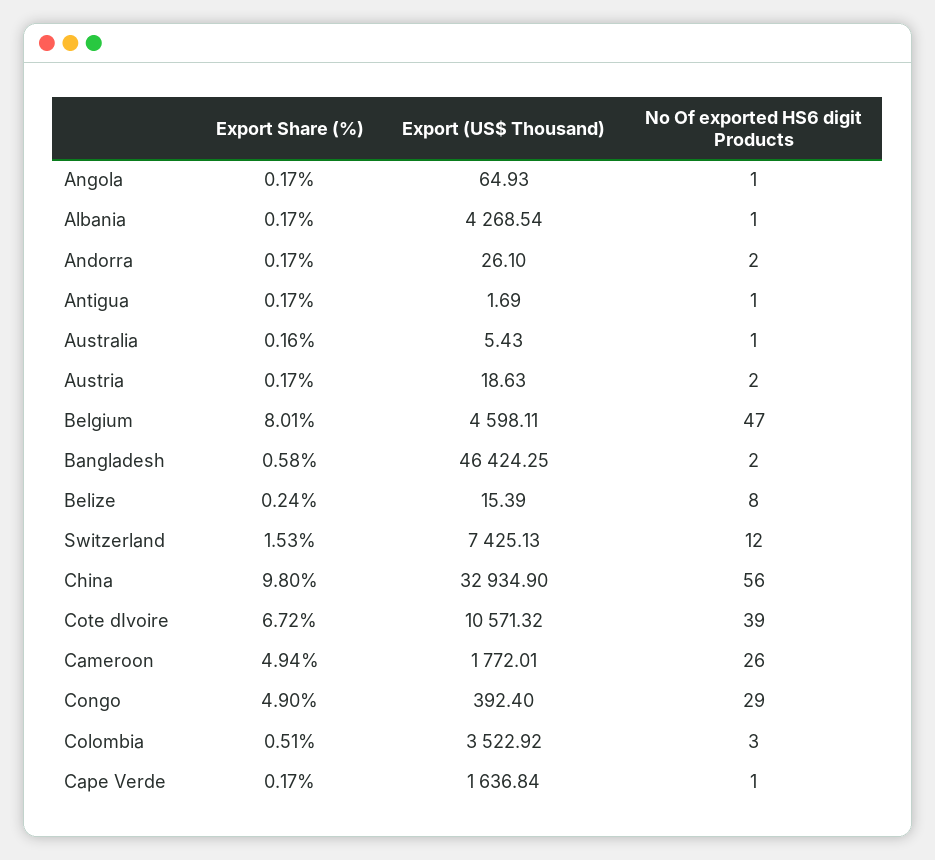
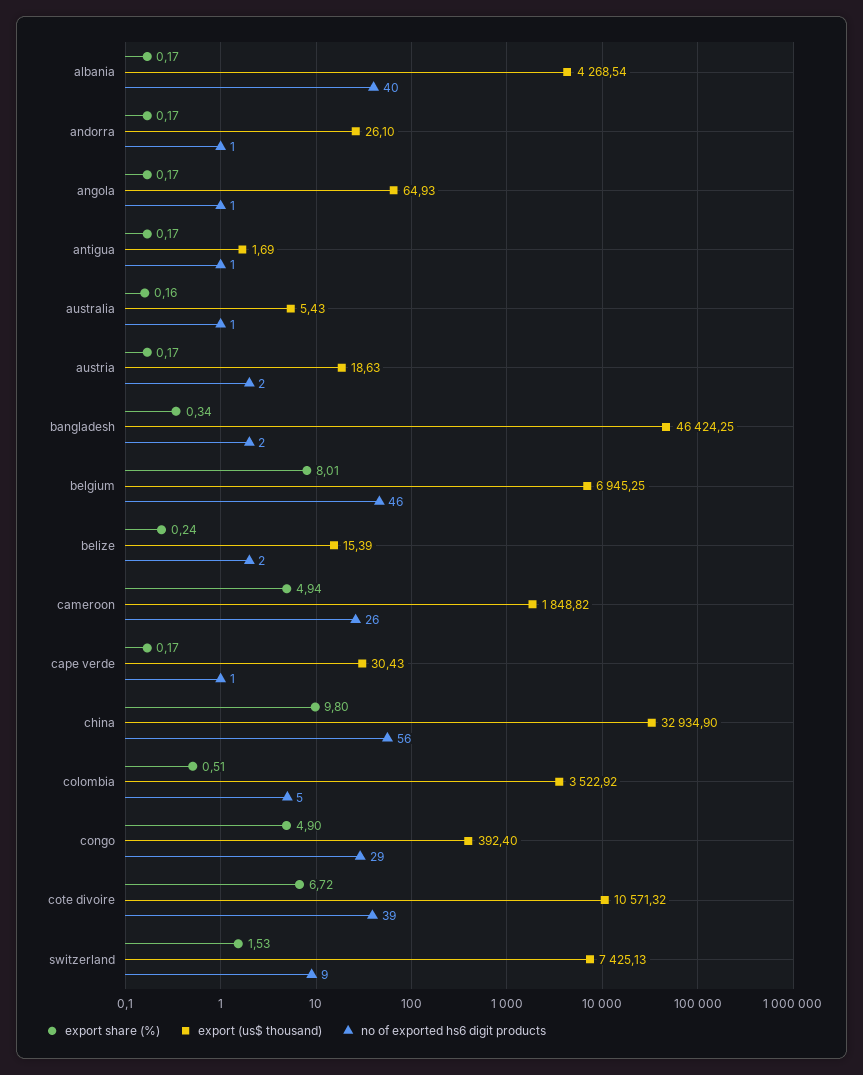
  {
    "Export Share (%)": {
      "Angola": 0.17,
      "Albania": 0.17,
      "Andorra": 0.17,
      "Antigua": 0.17,
      "Australia": 0.16,
      "Austria": 0.17,
      "Belgium": 8.01,
-     "Bangladesh": 0.58,
+     "Bangladesh": 0.34,
      "Belize": 0.24,
      "Switzerland": 1.53,
      "China": 9.8,
      "Cote dIvoire": 6.72,
      "Cameroon": 4.94,
      "Congo": 4.9,
      "Colombia": 0.51,
      "Cape Verde": 0.17
    },
    "Export (US$ Thousand)": {
      "Angola": 64.93,
      "Albania": 4268.54,
      "Andorra": 26.1,
      "Antigua": 1.69,
      "Australia": 5.43,
      "Austria": 18.63,
-     "Belgium": 4598.11,
+     "Belgium": 6945.25,
      "Bangladesh": 46424.25,
      "Belize": 15.39,
      "Switzerland": 7425.13,
      "China": 32934.9,
      "Cote dIvoire": 10571.32,
-     "Cameroon": 1772.01,
+     "Cameroon": 1848.82,
      "Congo": 392.4,
      "Colombia": 3522.92,
-     "Cape Verde": 1636.84
+     "Cape Verde": 30.43
    },
    "No Of exported HS6 digit Products": {
      "Angola": 1,
-     "Albania": 1,
+     "Albania": 40,
-     "Andorra": 2,
+     "Andorra": 1,
      "Antigua": 1,
      "Australia": 1,
      "Austria": 2,
-     "Belgium": 47,
+     "Belgium": 46,
      "Bangladesh": 2,
-     "Belize": 8,
+     "Belize": 2,
-     "Switzerland": 12,
+     "Switzerland": 9,
      "China": 56,
      "Cote dIvoire": 39,
      "Cameroon": 26,
      "Congo": 29,
-     "Colombia": 3,
+     "Colombia": 5,
      "Cape Verde": 1
    }
  }

